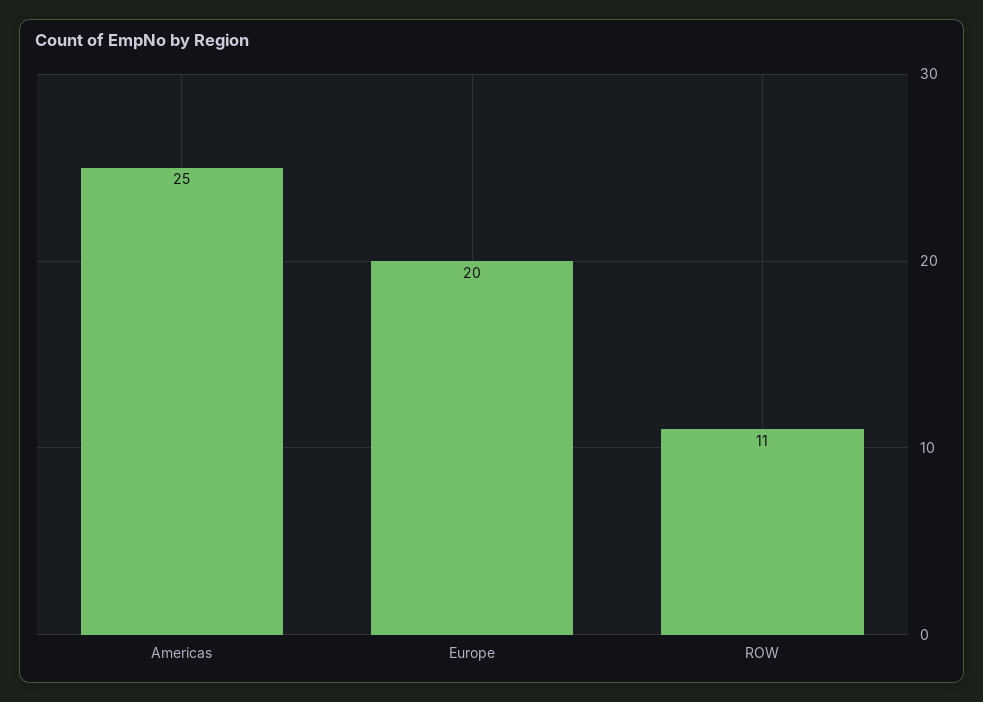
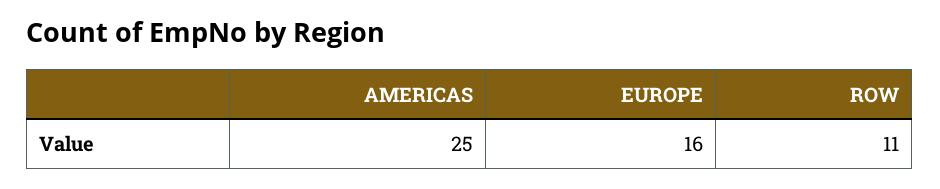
  {
    "Americas": 25,
-   "Europe": 20,
+   "Europe": 16,
    "ROW": 11
  }

